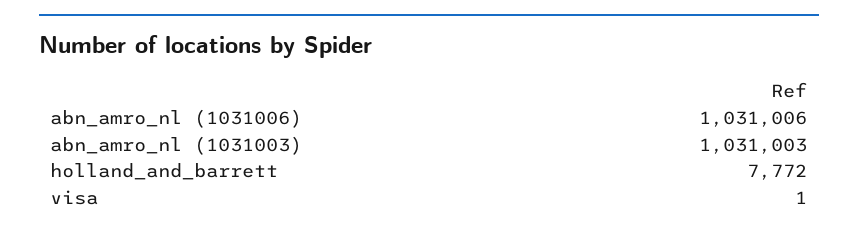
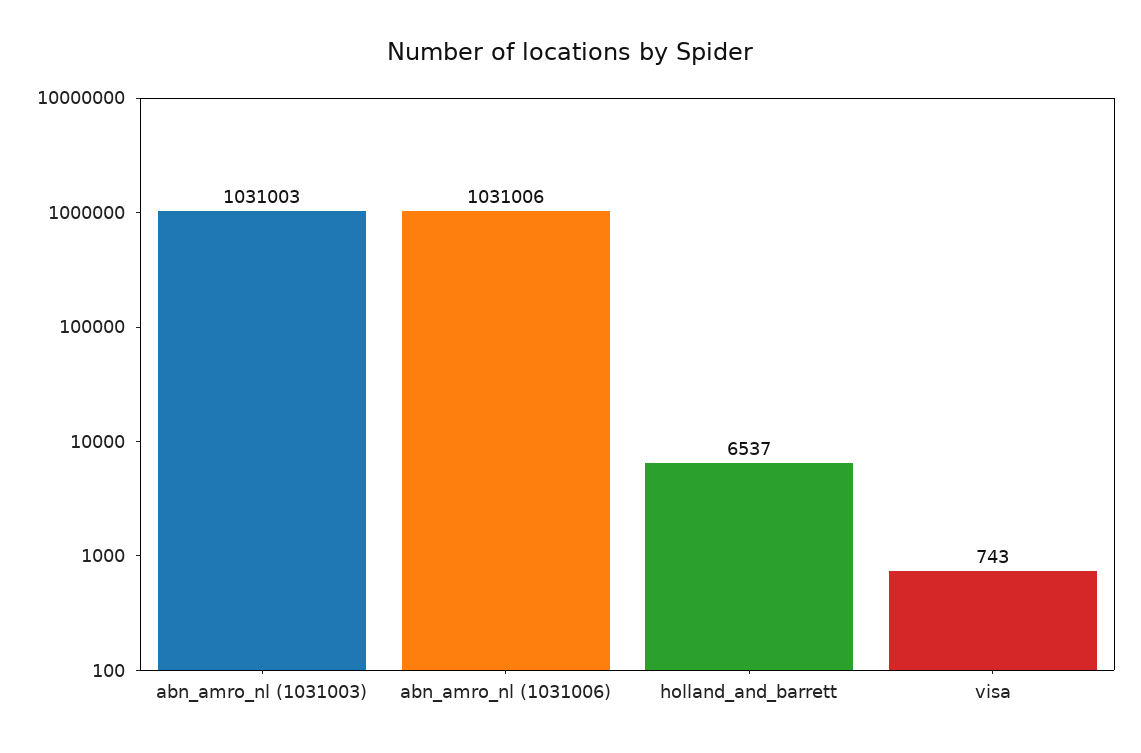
  {
    "abn_amro_nl (1031006)": 1031006,
    "abn_amro_nl (1031003)": 1031003,
-   "holland_and_barrett": 7772,
+   "holland_and_barrett": 6537,
-   "visa": 1
+   "visa": 743
  }

